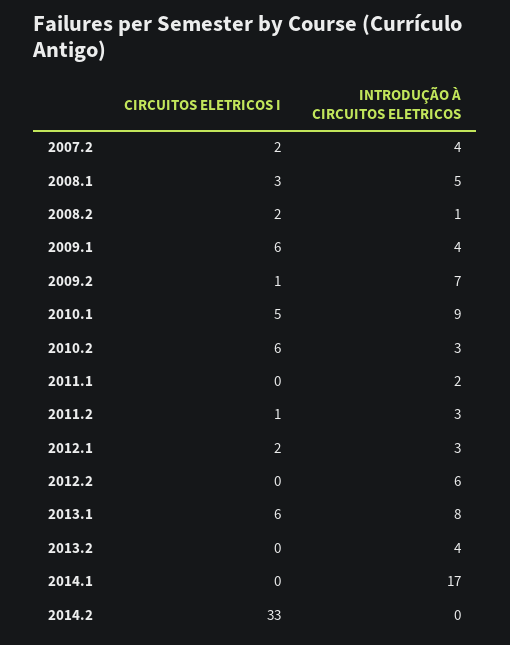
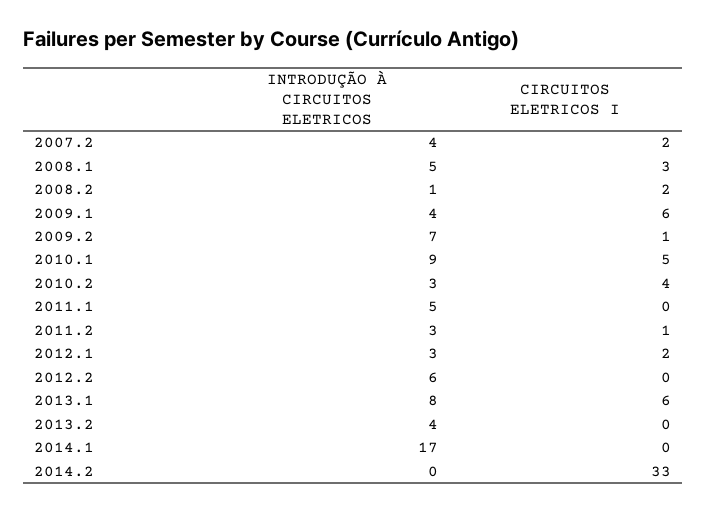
  {
    "CIRCUITOS ELETRICOS I": {
      "2007.2": 2,
      "2008.1": 3,
      "2008.2": 2,
      "2009.1": 6,
      "2009.2": 1,
      "2010.1": 5,
-     "2010.2": 6,
+     "2010.2": 4,
      "2011.1": 0,
      "2011.2": 1,
      "2012.1": 2,
      "2012.2": 0,
      "2013.1": 6,
      "2013.2": 0,
      "2014.1": 0,
      "2014.2": 33
    },
    "INTRODUÇÃO À CIRCUITOS ELETRICOS": {
      "2007.2": 4,
      "2008.1": 5,
      "2008.2": 1,
      "2009.1": 4,
      "2009.2": 7,
      "2010.1": 9,
      "2010.2": 3,
-     "2011.1": 2,
+     "2011.1": 5,
      "2011.2": 3,
      "2012.1": 3,
      "2012.2": 6,
      "2013.1": 8,
      "2013.2": 4,
      "2014.1": 17,
      "2014.2": 0
    }
  }

